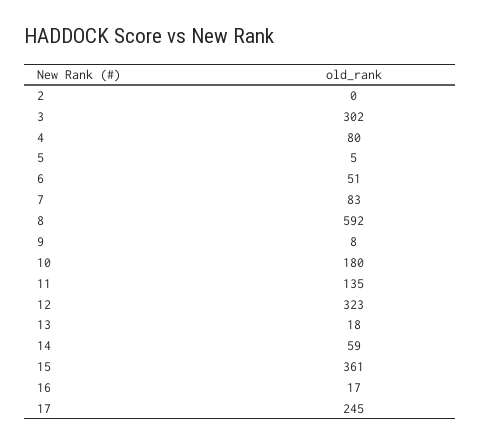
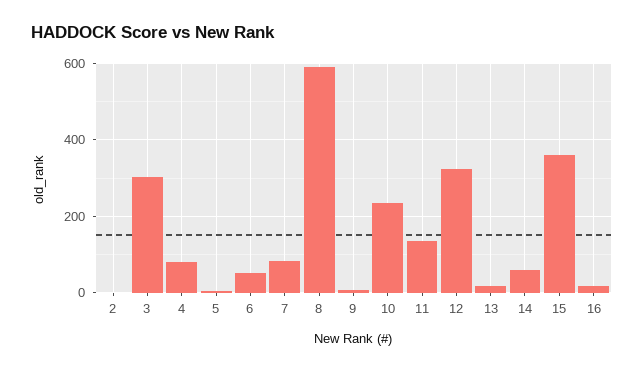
  {
    "2": 0,
    "3": 302,
    "4": 80,
    "5": 5,
    "6": 51,
    "7": 83,
    "8": 592,
    "9": 8,
-   "10": 180,
+   "10": 240,
    "11": 135,
    "12": 323,
    "13": 18,
    "14": 59,
    "15": 361,
-   "16": 17,
+   "16": 17
-   "17": 245
  }

